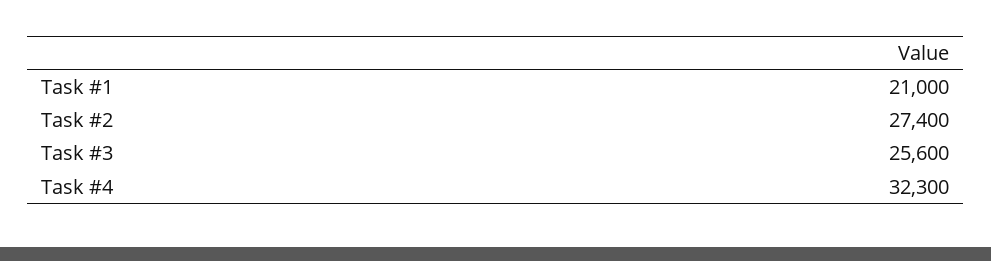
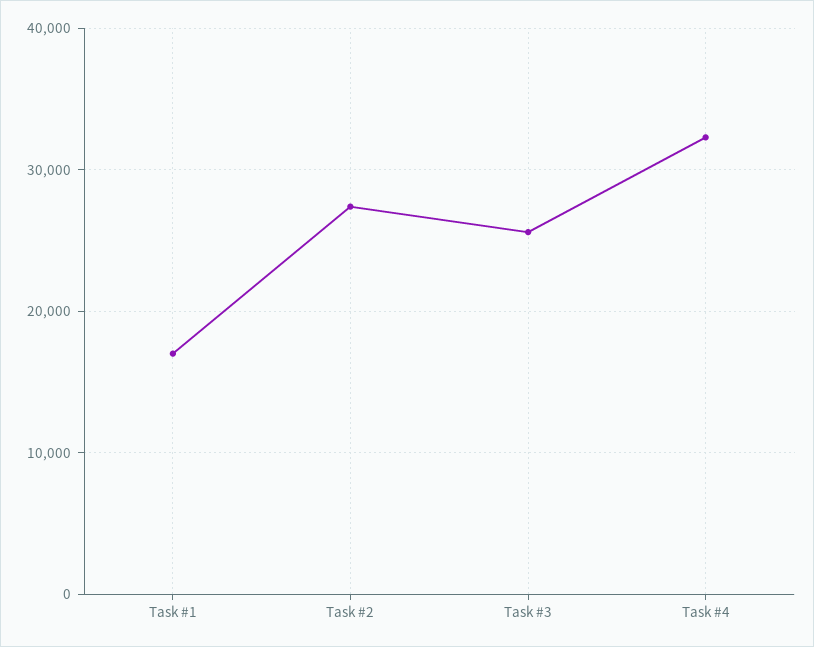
  {
-   "Task #1": 21000,
+   "Task #1": 17000,
    "Task #2": 27400,
    "Task #3": 25600,
    "Task #4": 32300
  }

